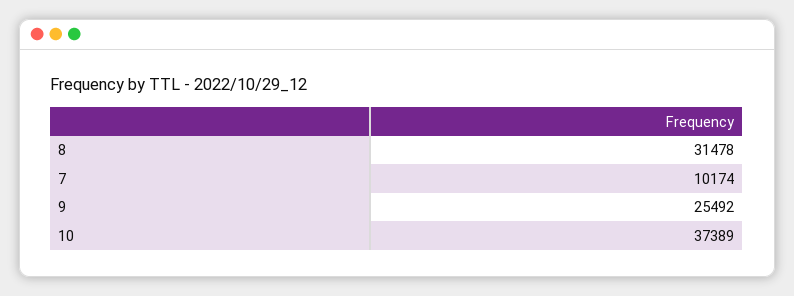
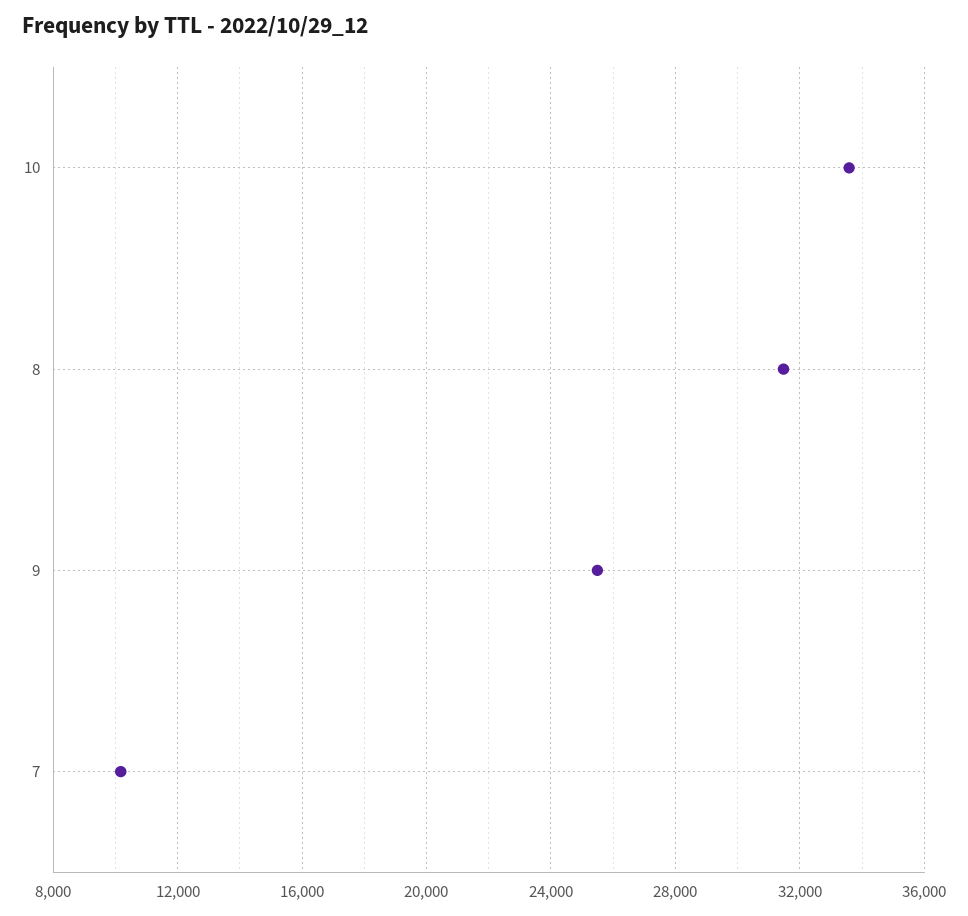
  {
    "8": 31478,
    "7": 10174,
    "9": 25492,
-   "10": 37389
+   "10": 33500
  }

